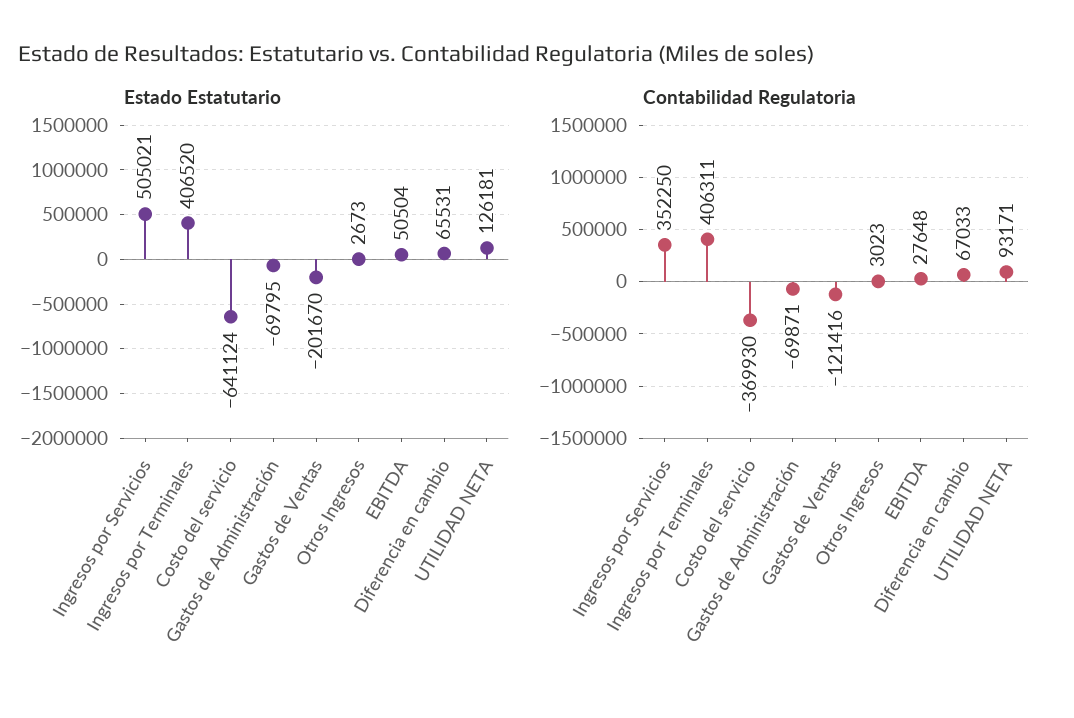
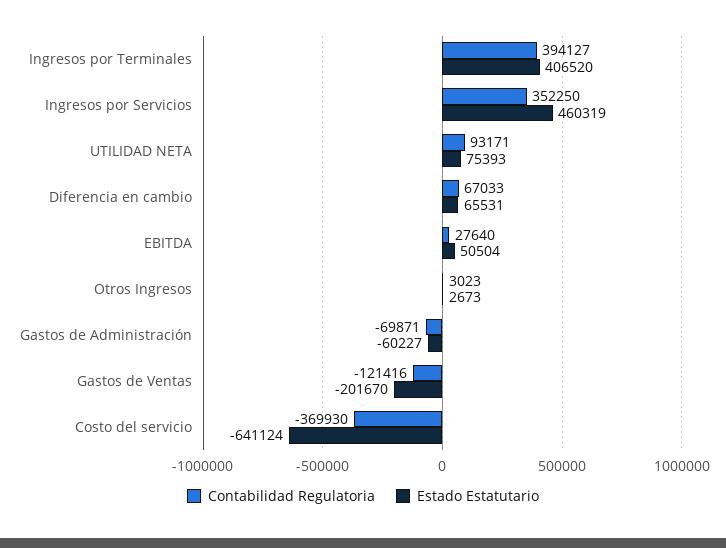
  {
    "Estado Estatutario": {
-     "Ingresos por Servicios": 505021,
+     "Ingresos por Servicios": 460319,
      "Ingresos por Terminales": 406520,
      "Costo del servicio": -641124,
-     "Gastos de Administración": -69795,
+     "Gastos de Administración": -60227,
      "Gastos de Ventas": -201670,
      "Otros Ingresos": 2673,
      "EBITDA": 50504,
      "Diferencia en cambio": 65531,
-     "UTILIDAD NETA": 126181
+     "UTILIDAD NETA": 75393
    },
    "Contabilidad Regulatoria": {
      "Ingresos por Servicios": 352250,
-     "Ingresos por Terminales": 406311,
+     "Ingresos por Terminales": 394127,
      "Costo del servicio": -369930,
      "Gastos de Administración": -69871,
      "Gastos de Ventas": -121416,
      "Otros Ingresos": 3023,
-     "EBITDA": 27648,
+     "EBITDA": 27640,
      "Diferencia en cambio": 67033,
      "UTILIDAD NETA": 93171
    }
  }

